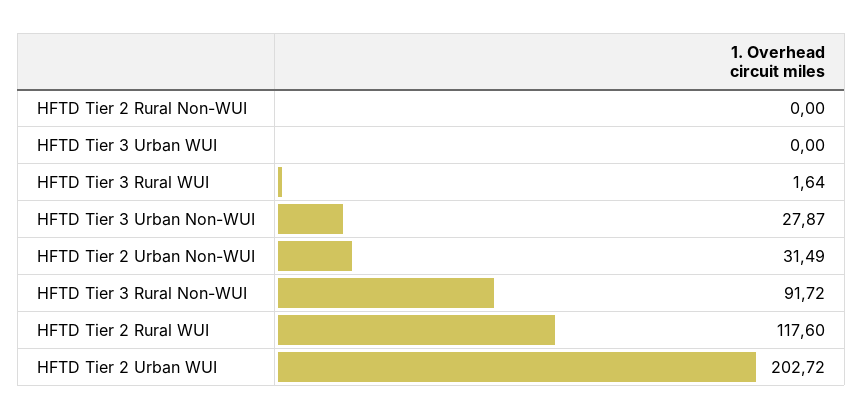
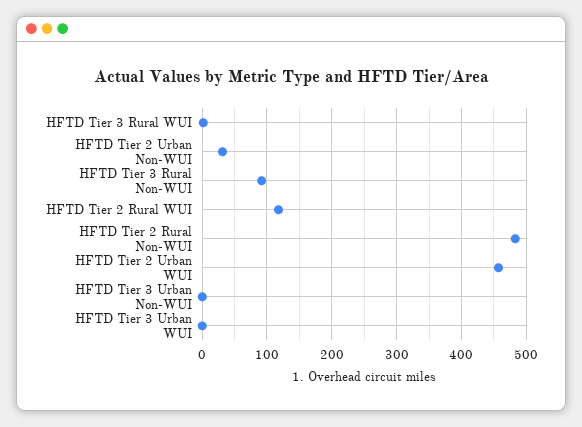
  {
-   "HFTD Tier 2 Rural Non-WUI": 0,
+   "HFTD Tier 2 Rural Non-WUI": 480,
    "HFTD Tier 3 Urban WUI": 0,
    "HFTD Tier 3 Rural WUI": 1.64,
-   "HFTD Tier 3 Urban Non-WUI": 27.87,
+   "HFTD Tier 3 Urban Non-WUI": 0,
    "HFTD Tier 2 Urban Non-WUI": 31.49,
    "HFTD Tier 3 Rural Non-WUI": 91.72,
    "HFTD Tier 2 Rural WUI": 117.6,
-   "HFTD Tier 2 Urban WUI": 202.72
+   "HFTD Tier 2 Urban WUI": 460
  }

